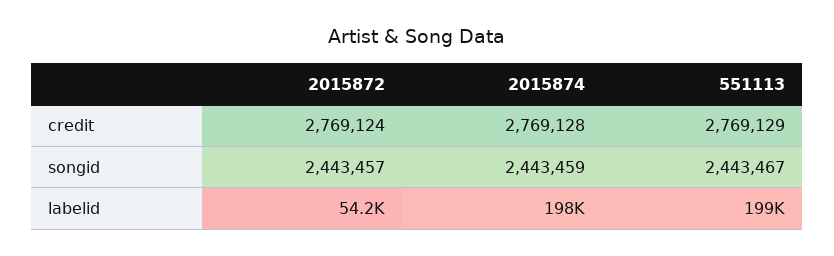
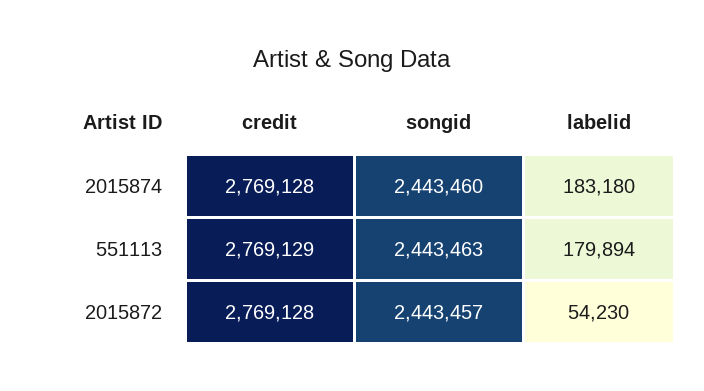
  {
    "2015872": {
-     "credit": 2769124,
+     "credit": 2769128,
      "songid": 2443457,
      "labelid": 54230
    },
    "2015874": {
      "credit": 2769128,
-     "songid": 2443459,
+     "songid": 2443460,
-     "labelid": 198000
+     "labelid": 183180
    },
    "551113": {
      "credit": 2769129,
-     "songid": 2443467,
+     "songid": 2443463,
-     "labelid": 199000
+     "labelid": 179894
    }
  }

